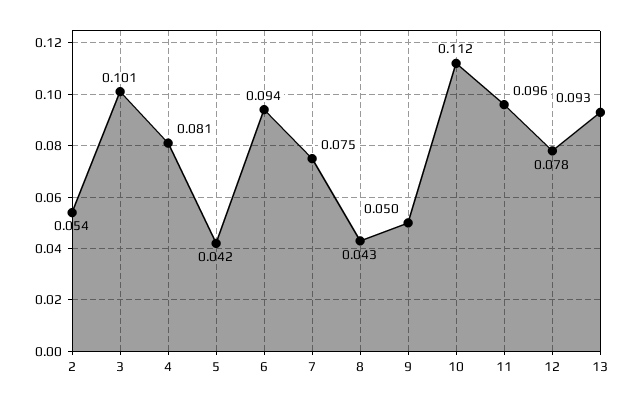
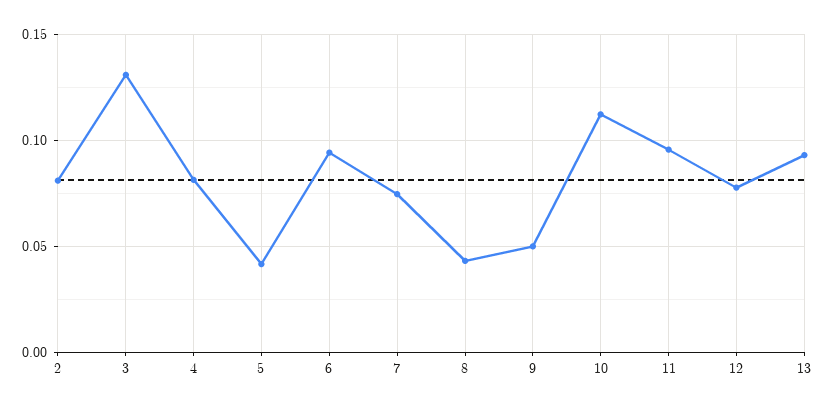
  {
-   "2": 0.054,
+   "2": 0.08,
-   "3": 0.101,
+   "3": 0.13,
    "4": 0.081,
    "5": 0.042,
    "6": 0.094,
    "7": 0.075,
    "8": 0.043,
    "9": 0.05,
    "10": 0.112,
    "11": 0.096,
    "12": 0.078,
    "13": 0.093
  }

